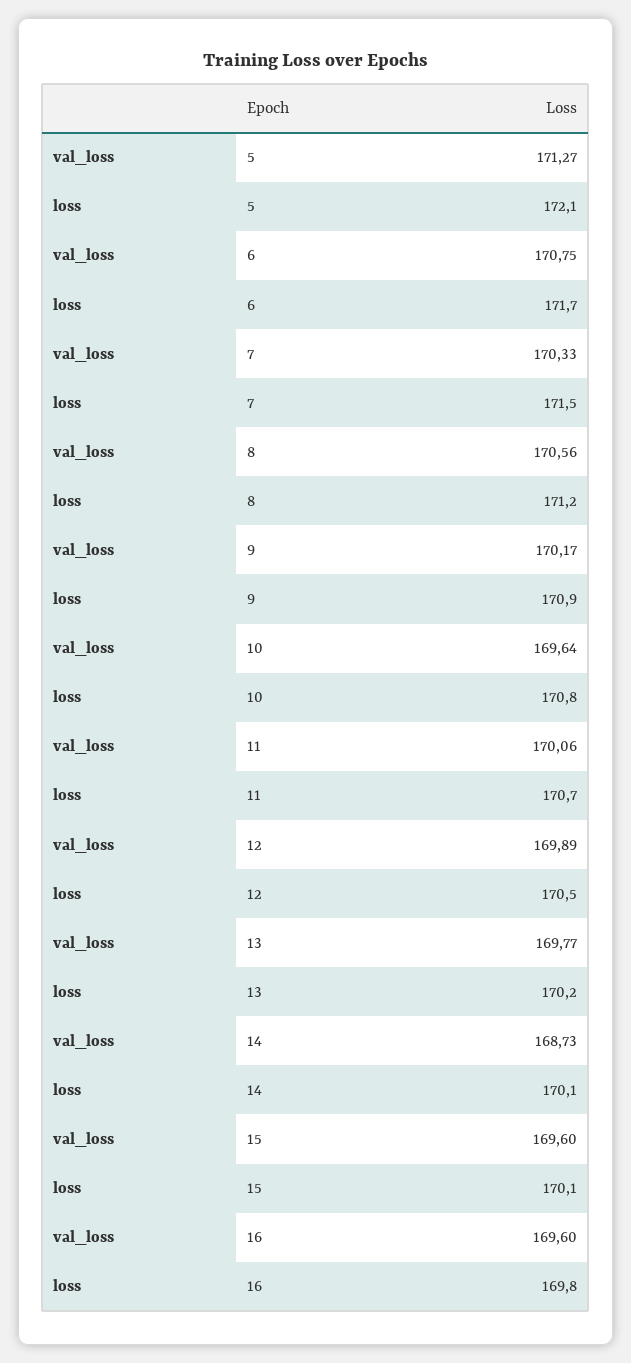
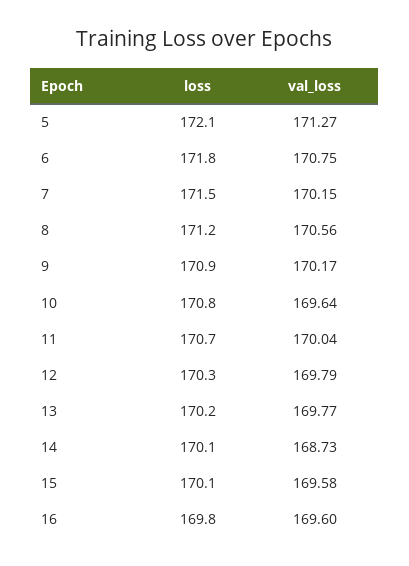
  {
    "val_loss": {
      "5": 171.27,
      "6": 170.75,
-     "7": 170.33,
+     "7": 170.15,
      "8": 170.56,
      "9": 170.17,
      "10": 169.64,
-     "11": 170.06,
+     "11": 170.04,
-     "12": 169.89,
+     "12": 169.79,
      "13": 169.77,
      "14": 168.73,
-     "15": 169.6,
+     "15": 169.58,
      "16": 169.6
    },
    "loss": {
      "5": 172.1,
-     "6": 171.7,
+     "6": 171.8,
      "7": 171.5,
      "8": 171.2,
      "9": 170.9,
      "10": 170.8,
      "11": 170.7,
-     "12": 170.5,
+     "12": 170.3,
      "13": 170.2,
      "14": 170.1,
      "15": 170.1,
      "16": 169.8
    }
  }

